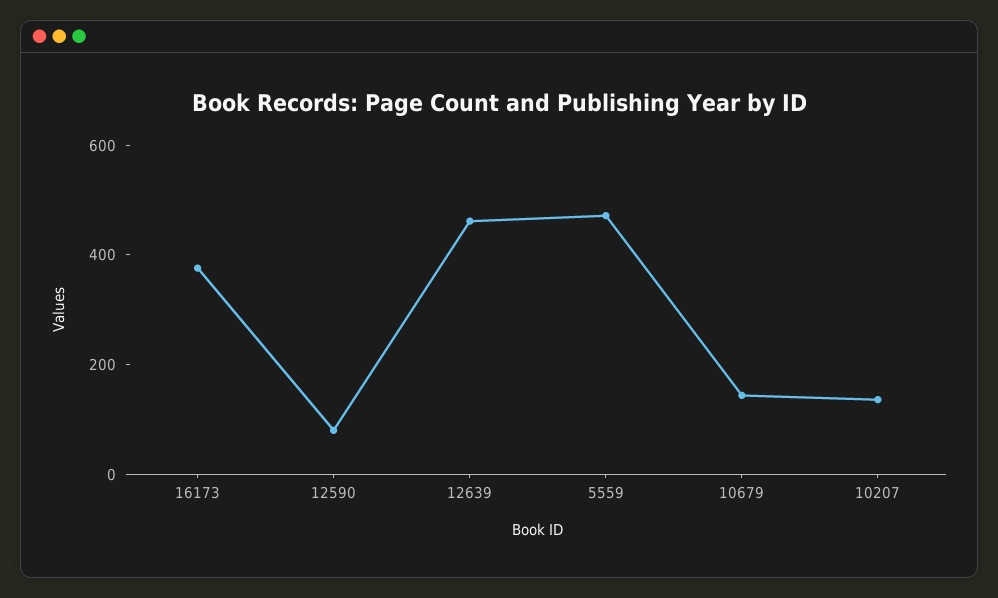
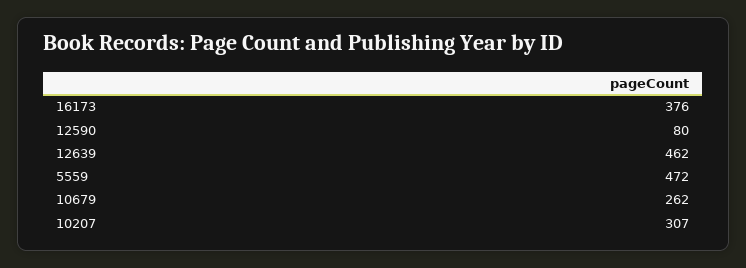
  {
    "16173": 376,
    "12590": 80,
    "12639": 462,
    "5559": 472,
-   "10679": 150,
+   "10679": 262,
-   "10207": 150
+   "10207": 307
  }

